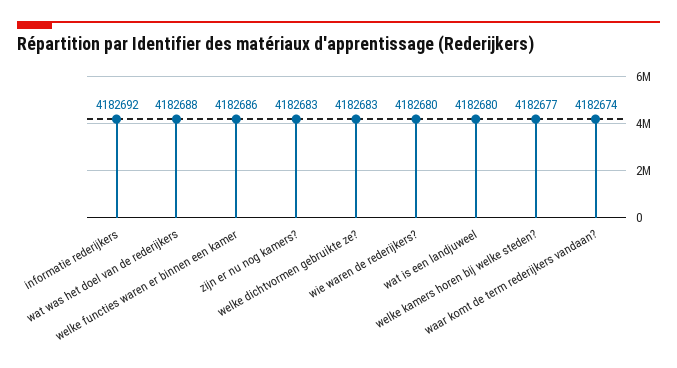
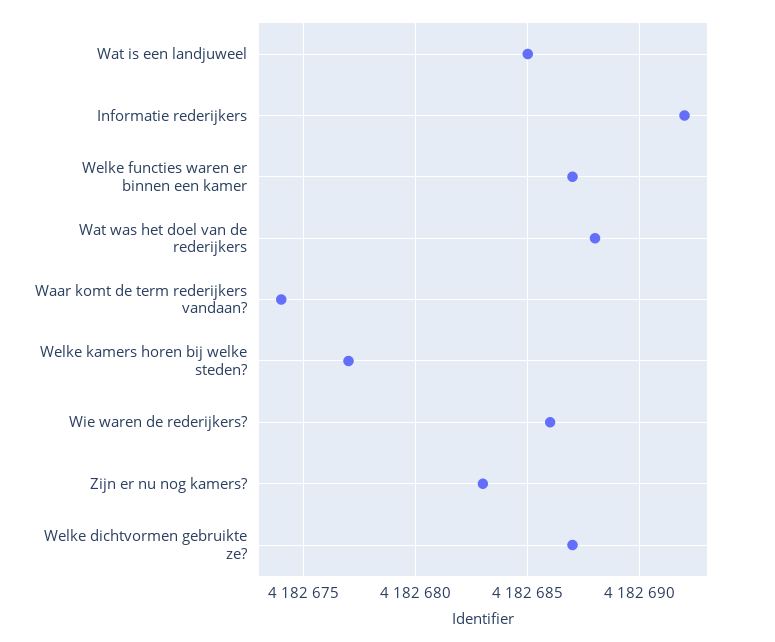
  {
    "informatie rederijkers": 4182692,
    "wat was het doel van de rederijkers": 4182688,
-   "welke functies waren er binnen een kamer": 4182686,
+   "welke functies waren er binnen een kamer": 4182687,
    "zijn er nu nog kamers?": 4182683,
-   "welke dichtvormen gebruikte ze?": 4182683,
+   "welke dichtvormen gebruikte ze?": 4182687,
-   "wie waren de rederijkers?": 4182680,
+   "wie waren de rederijkers?": 4182686,
-   "wat is een landjuweel": 4182680,
+   "wat is een landjuweel": 4182685,
    "welke kamers horen bij welke steden?": 4182677,
    "waar komt de term rederijkers vandaan?": 4182674
  }

